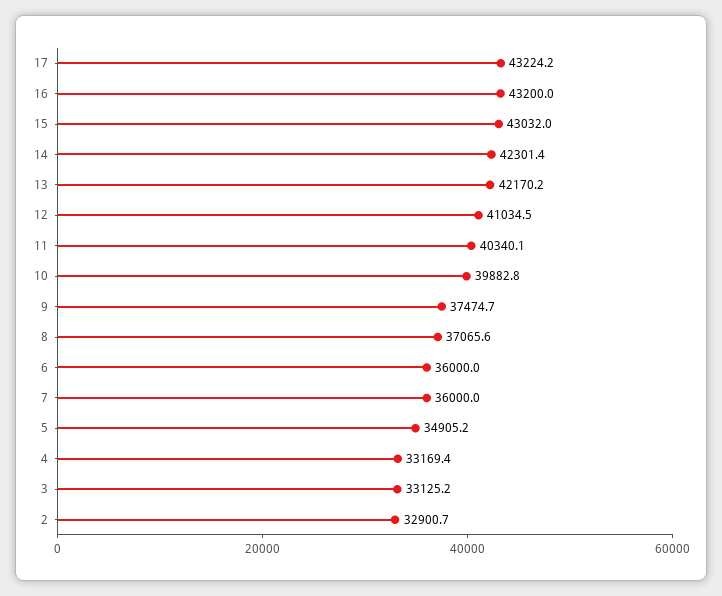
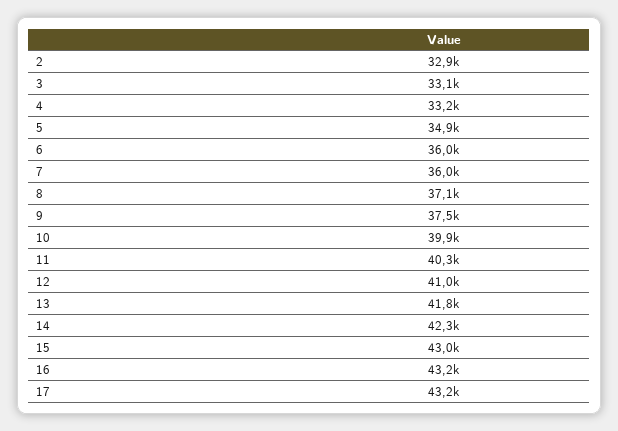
  {
    "17": 43224.2,
    "16": 43200,
    "15": 43032,
    "14": 42301.4,
-   "13": 42170.2,
+   "13": 41800,
    "12": 41034.5,
    "11": 40340.1,
    "10": 39882.8,
    "9": 37474.7,
    "8": 37065.6,
    "6": 36000,
    "7": 36000,
    "5": 34905.2,
    "4": 33169.4,
    "3": 33125.2,
    "2": 32900.7
  }

